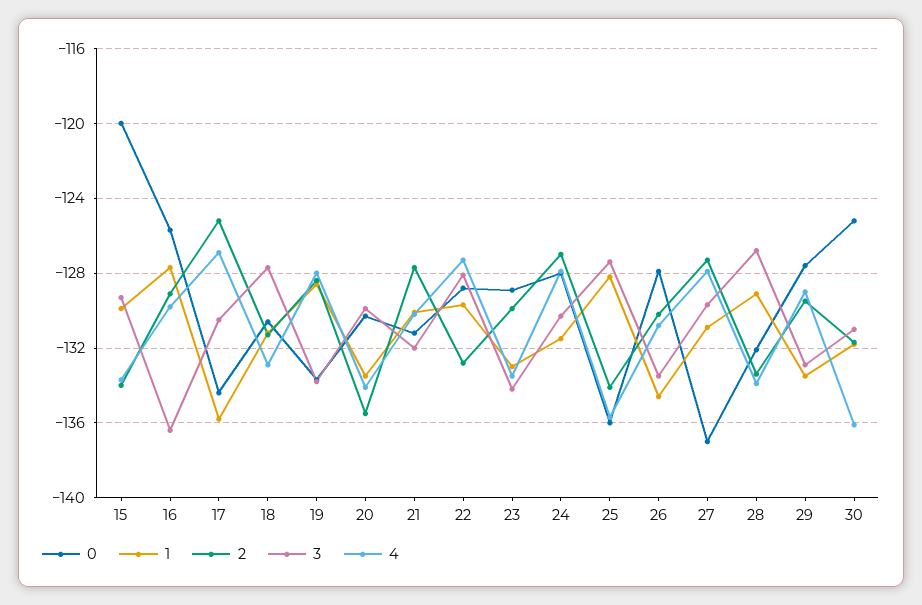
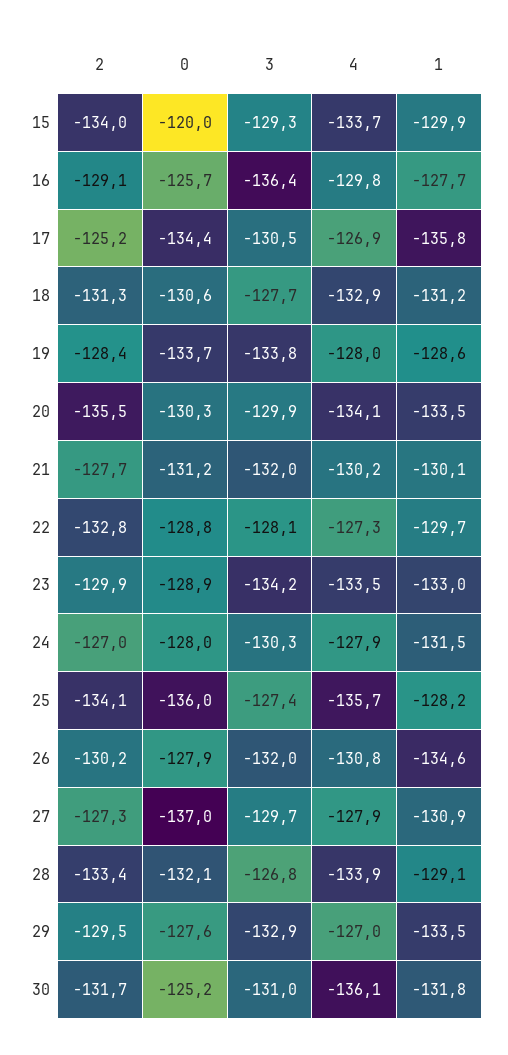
  {
    "0": {
      "15": -120,
      "16": -125.7,
      "17": -134.4,
      "18": -130.6,
      "19": -133.7,
      "20": -130.3,
      "21": -131.2,
      "22": -128.8,
      "23": -128.9,
      "24": -128,
      "25": -136,
      "26": -127.9,
      "27": -137,
      "28": -132.1,
      "29": -127.6,
      "30": -125.2
    },
    "1": {
      "15": -129.9,
      "16": -127.7,
      "17": -135.8,
      "18": -131.2,
      "19": -128.6,
      "20": -133.5,
      "21": -130.1,
      "22": -129.7,
      "23": -133,
      "24": -131.5,
      "25": -128.2,
      "26": -134.6,
      "27": -130.9,
      "28": -129.1,
      "29": -133.5,
      "30": -131.8
    },
    "2": {
      "15": -134,
      "16": -129.1,
      "17": -125.2,
      "18": -131.3,
      "19": -128.4,
      "20": -135.5,
      "21": -127.7,
      "22": -132.8,
      "23": -129.9,
      "24": -127,
      "25": -134.1,
      "26": -130.2,
      "27": -127.3,
      "28": -133.4,
      "29": -129.5,
      "30": -131.7
    },
    "3": {
      "15": -129.3,
      "16": -136.4,
      "17": -130.5,
      "18": -127.7,
      "19": -133.8,
      "20": -129.9,
      "21": -132,
      "22": -128.1,
      "23": -134.2,
      "24": -130.3,
      "25": -127.4,
-     "26": -133.5,
+     "26": -132,
      "27": -129.7,
      "28": -126.8,
      "29": -132.9,
      "30": -131
    },
    "4": {
      "15": -133.7,
      "16": -129.8,
      "17": -126.9,
      "18": -132.9,
      "19": -128,
      "20": -134.1,
      "21": -130.2,
      "22": -127.3,
      "23": -133.5,
      "24": -127.9,
      "25": -135.7,
      "26": -130.8,
      "27": -127.9,
      "28": -133.9,
-     "29": -129,
+     "29": -127,
      "30": -136.1
    }
  }

